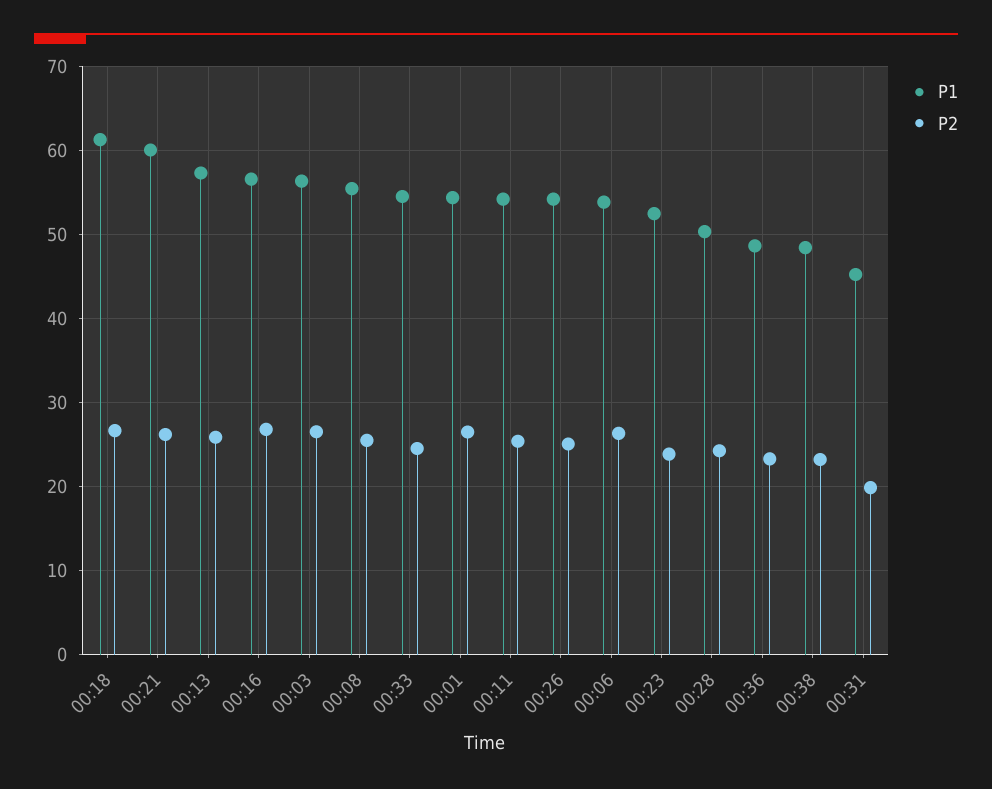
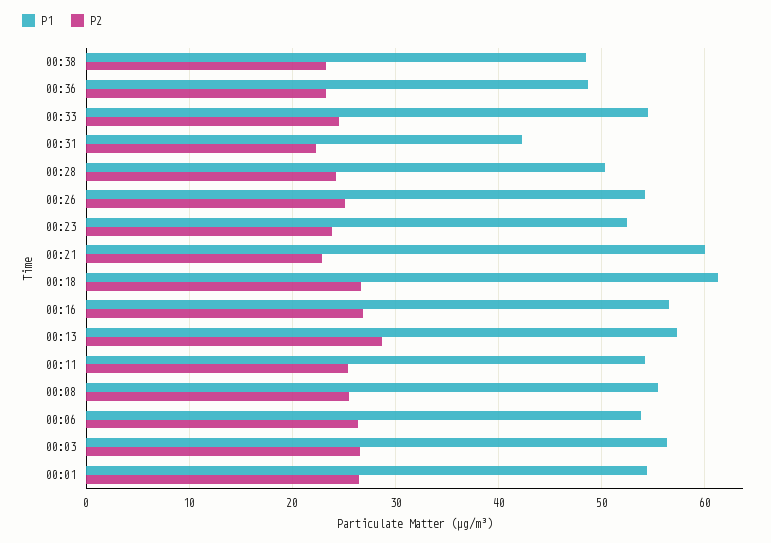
  {
    "P1": {
      "00:18": 61,
      "00:21": 60,
      "00:13": 57,
      "00:16": 57,
      "00:03": 56,
      "00:08": 55,
      "00:33": 55,
      "00:01": 54,
      "00:11": 54,
      "00:26": 54,
      "00:06": 54,
      "00:23": 52,
      "00:28": 50,
      "00:36": 49,
      "00:38": 48,
-     "00:31": 45
+     "00:31": 42
    },
    "P2": {
      "00:18": 27,
-     "00:21": 26,
+     "00:21": 23,
-     "00:13": 26,
+     "00:13": 29,
      "00:16": 27,
      "00:03": 27,
      "00:08": 26,
      "00:33": 25,
      "00:01": 27,
      "00:11": 25,
      "00:26": 25,
      "00:06": 26,
      "00:23": 24,
      "00:28": 24,
      "00:36": 23,
      "00:38": 23,
-     "00:31": 20
+     "00:31": 22
    }
  }

